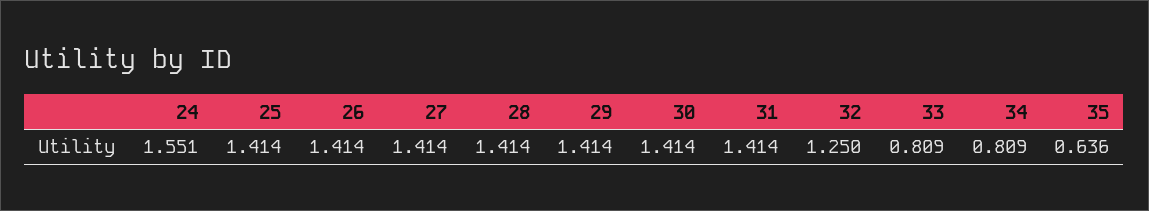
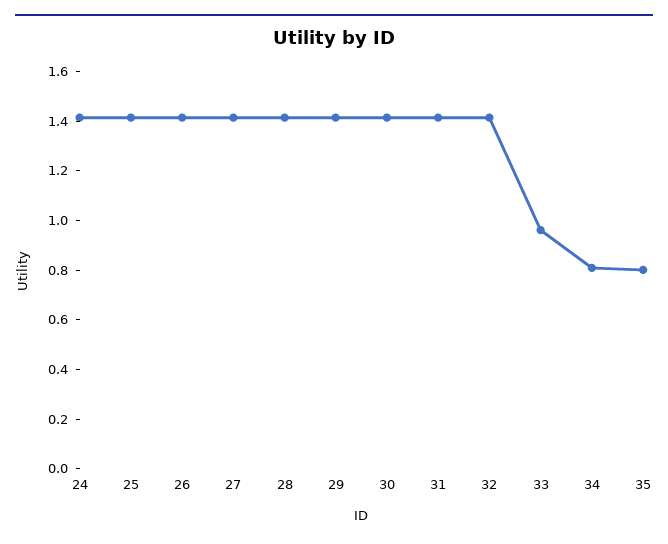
  {
-   "24": 1.551,
+   "24": 1.4,
    "25": 1.414,
    "26": 1.414,
    "27": 1.414,
    "28": 1.414,
    "29": 1.414,
    "30": 1.414,
    "31": 1.414,
-   "32": 1.25,
+   "32": 1.4,
-   "33": 0.809,
+   "33": 0.95,
    "34": 0.809,
-   "35": 0.636
+   "35": 0.8
  }

